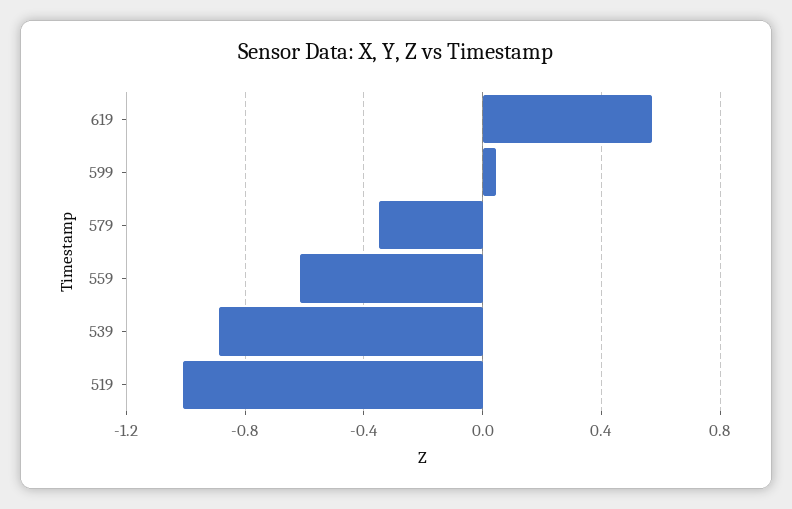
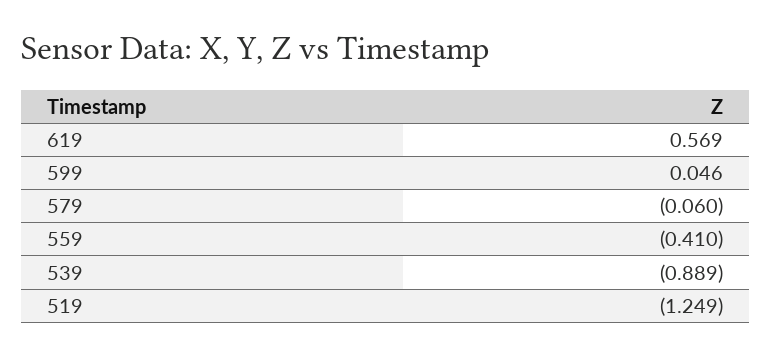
  {
    "619": 0.569,
    "599": 0.046,
-   "579": -0.35,
+   "579": -0.06,
-   "559": -0.6,
+   "559": -0.41,
    "539": -0.889,
-   "519": -1
+   "519": -1.249
  }

